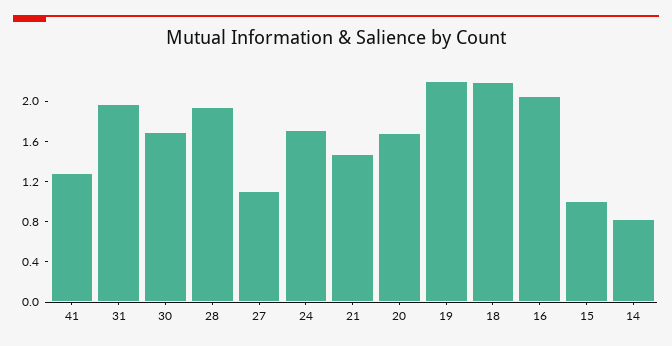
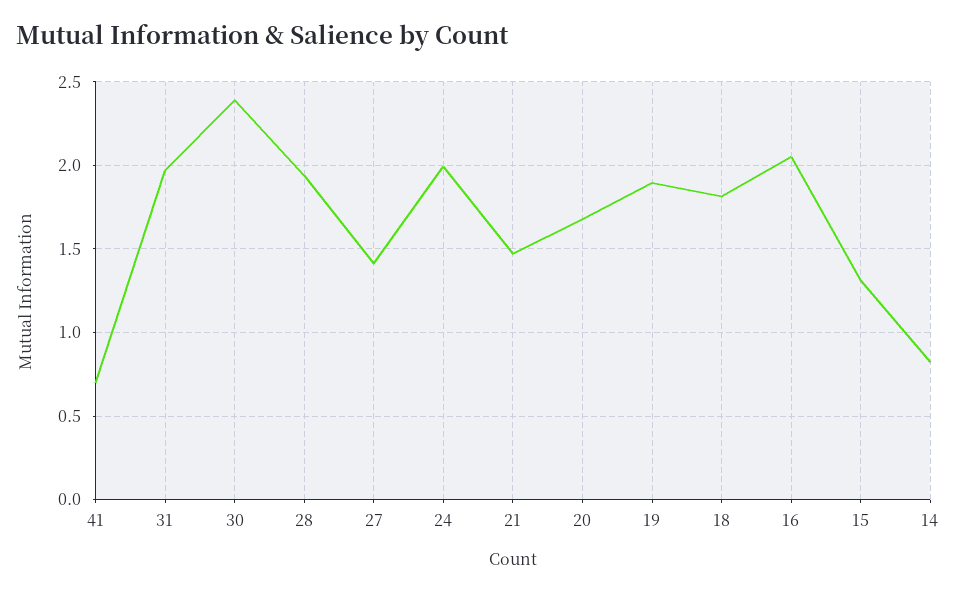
  {
-   "41": 1.3,
+   "41": 0.7,
    "31": 1.95,
-   "30": 1.7,
+   "30": 2.4,
    "28": 1.95,
-   "27": 1.1,
+   "27": 1.4,
-   "24": 1.7,
+   "24": 2,
    "21": 1.45,
    "20": 1.7,
-   "19": 2.2,
+   "19": 1.9,
-   "18": 2.2,
+   "18": 1.8,
    "16": 2.05,
-   "15": 1,
+   "15": 1.3,
    "14": 0.8
  }

